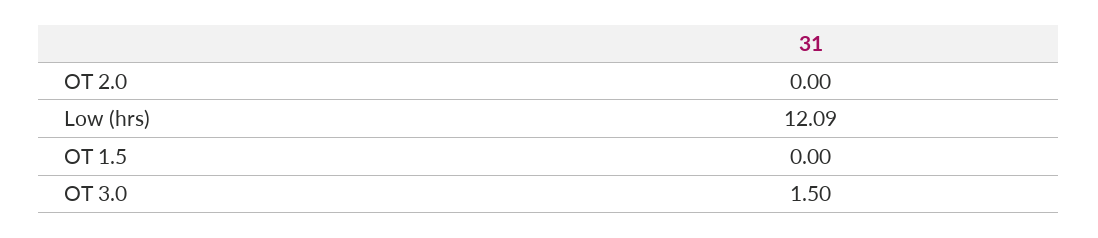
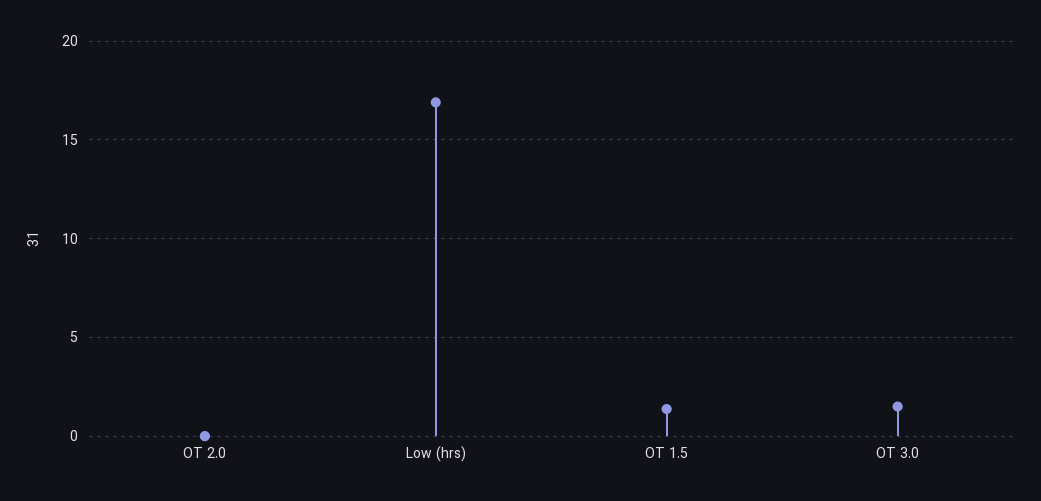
  {
    "OT 2.0": 0,
-   "Low (hrs)": 12.09,
+   "Low (hrs)": 17,
-   "OT 1.5": 0,
+   "OT 1.5": 1.5,
    "OT 3.0": 1.5
  }

